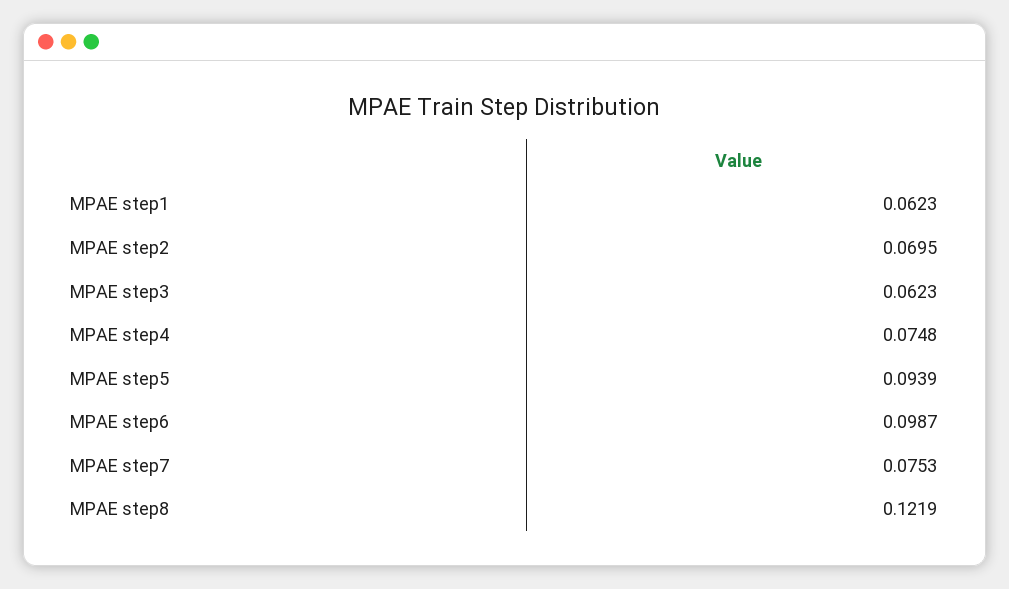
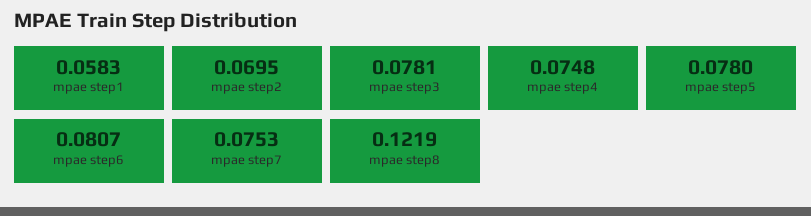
  {
-   "MPAE step1": 0.0623,
+   "MPAE step1": 0.0583,
    "MPAE step2": 0.0695,
-   "MPAE step3": 0.0623,
+   "MPAE step3": 0.0781,
    "MPAE step4": 0.0748,
-   "MPAE step5": 0.0939,
+   "MPAE step5": 0.078,
-   "MPAE step6": 0.0987,
+   "MPAE step6": 0.0807,
    "MPAE step7": 0.0753,
    "MPAE step8": 0.1219
  }

